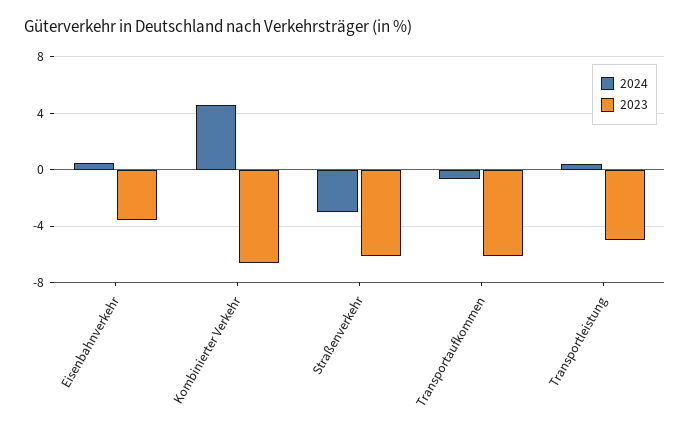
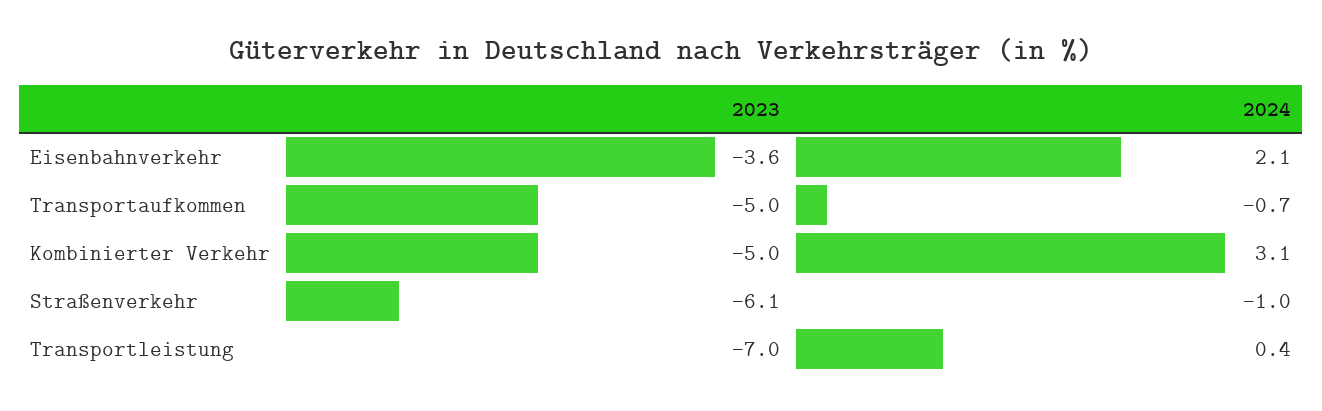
  {
    "2024": {
-     "Eisenbahnverkehr": 0.5,
+     "Eisenbahnverkehr": 2.1,
-     "Kombinierter Verkehr": 4.5,
+     "Kombinierter Verkehr": 3.1,
-     "Straßenverkehr": -3,
+     "Straßenverkehr": -1,
      "Transportaufkommen": -0.7,
      "Transportleistung": 0.4
    },
    "2023": {
      "Eisenbahnverkehr": -3.6,
-     "Kombinierter Verkehr": -6.5,
+     "Kombinierter Verkehr": -5,
      "Straßenverkehr": -6.1,
-     "Transportaufkommen": -6,
+     "Transportaufkommen": -5,
-     "Transportleistung": -5
+     "Transportleistung": -7
    }
  }

